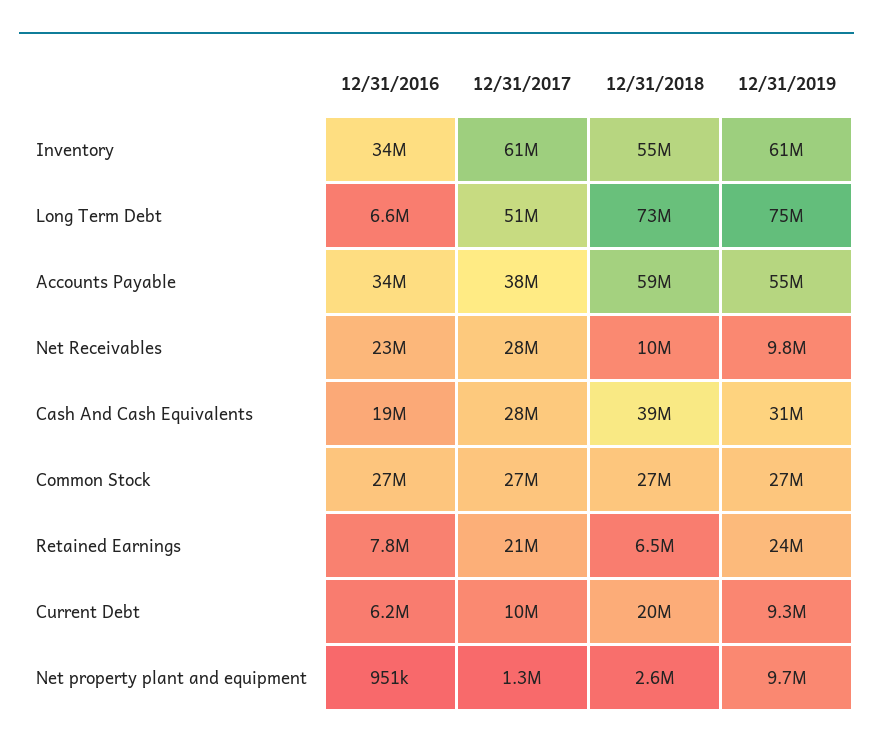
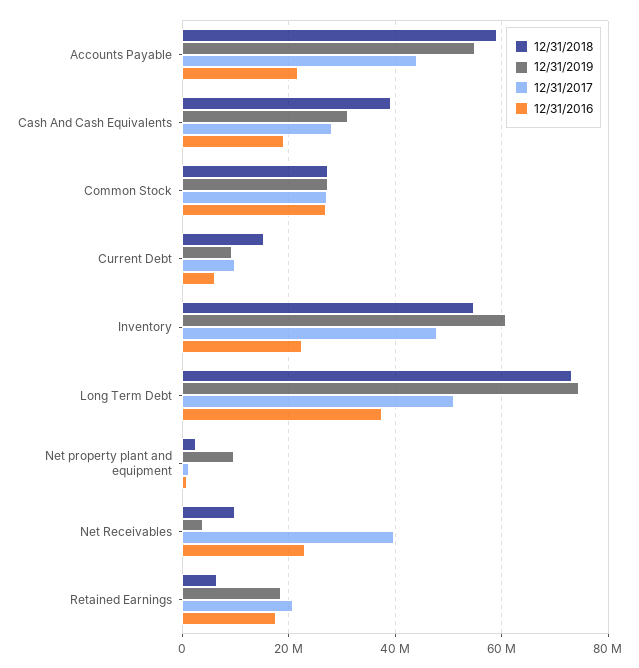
  {
    "12/31/2016": {
-     "Inventory": 34000000,
+     "Inventory": 22000000,
-     "Long Term Debt": 6600000,
+     "Long Term Debt": 38000000,
-     "Accounts Payable": 34000000,
+     "Accounts Payable": 22000000,
      "Net Receivables": 23000000,
      "Cash And Cash Equivalents": 19000000,
      "Common Stock": 27000000,
-     "Retained Earnings": 7800000,
+     "Retained Earnings": 18000000,
      "Current Debt": 6200000,
      "Net property plant and equipment": 951000
    },
    "12/31/2017": {
-     "Inventory": 61000000,
+     "Inventory": 48000000,
      "Long Term Debt": 51000000,
-     "Accounts Payable": 38000000,
+     "Accounts Payable": 44000000,
-     "Net Receivables": 28000000,
+     "Net Receivables": 40000000,
      "Cash And Cash Equivalents": 28000000,
      "Common Stock": 27000000,
      "Retained Earnings": 21000000,
      "Current Debt": 10000000,
      "Net property plant and equipment": 1300000
    },
    "12/31/2018": {
      "Inventory": 55000000,
      "Long Term Debt": 73000000,
      "Accounts Payable": 59000000,
      "Net Receivables": 10000000,
      "Cash And Cash Equivalents": 39000000,
      "Common Stock": 27000000,
      "Retained Earnings": 6500000,
-     "Current Debt": 20000000,
+     "Current Debt": 16000000,
      "Net property plant and equipment": 2600000
    },
    "12/31/2019": {
      "Inventory": 61000000,
      "Long Term Debt": 75000000,
      "Accounts Payable": 55000000,
-     "Net Receivables": 9800000,
+     "Net Receivables": 4000000,
      "Cash And Cash Equivalents": 31000000,
      "Common Stock": 27000000,
-     "Retained Earnings": 24000000,
+     "Retained Earnings": 18000000,
      "Current Debt": 9300000,
      "Net property plant and equipment": 9700000
    }
  }

